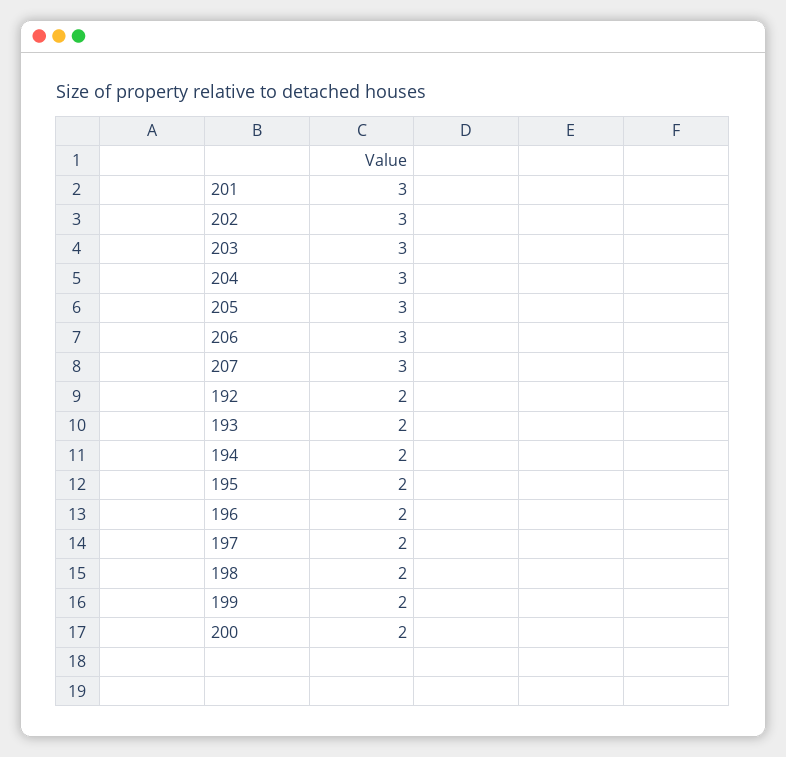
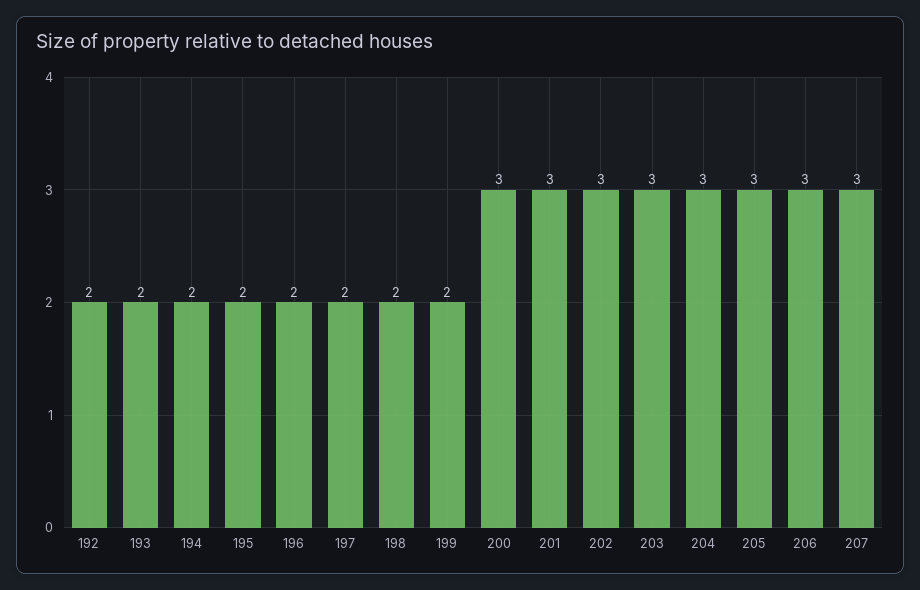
  {
    "201": 3,
    "202": 3,
    "203": 3,
    "204": 3,
    "205": 3,
    "206": 3,
    "207": 3,
    "192": 2,
    "193": 2,
    "194": 2,
    "195": 2,
    "196": 2,
    "197": 2,
    "198": 2,
    "199": 2,
-   "200": 2
+   "200": 3
  }

